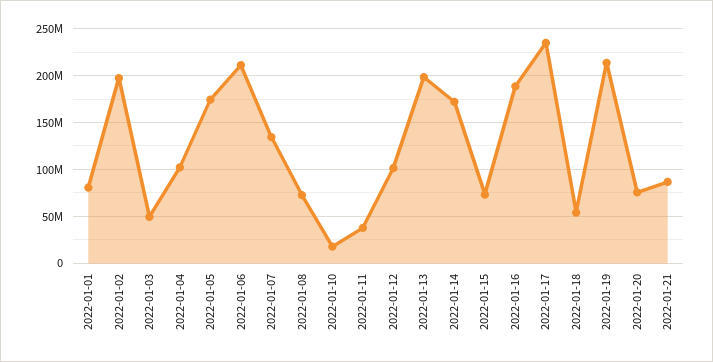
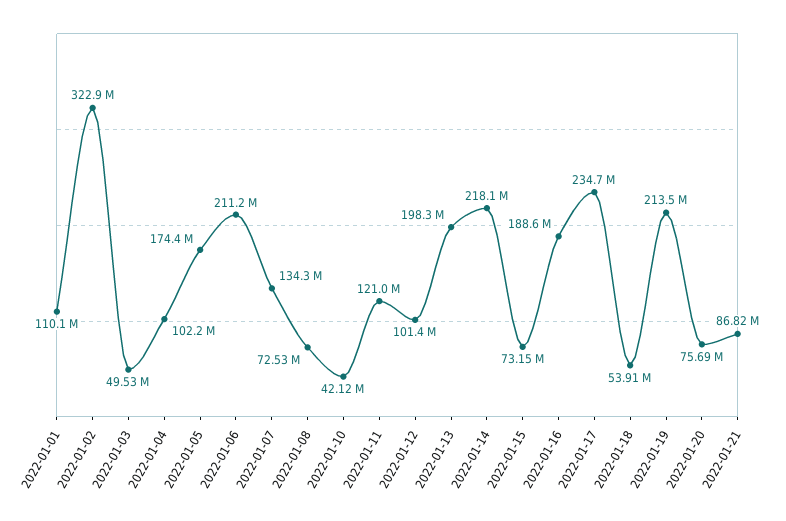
  {
-   "2022-01-01": 80000000,
+   "2022-01-01": 110100000,
-   "2022-01-02": 200000000,
+   "2022-01-02": 322900000,
    "2022-01-03": 49530000,
    "2022-01-04": 102200000,
    "2022-01-05": 174400000,
    "2022-01-06": 211200000,
    "2022-01-07": 134300000,
    "2022-01-08": 72530000,
-   "2022-01-10": 20000000,
+   "2022-01-10": 42120000,
-   "2022-01-11": 40000000,
+   "2022-01-11": 121000000,
    "2022-01-12": 101400000,
    "2022-01-13": 198300000,
-   "2022-01-14": 170000000,
+   "2022-01-14": 218100000,
    "2022-01-15": 73150000,
    "2022-01-16": 188600000,
    "2022-01-17": 234700000,
    "2022-01-18": 53910000,
    "2022-01-19": 213500000,
    "2022-01-20": 75690000,
    "2022-01-21": 86820000
  }

